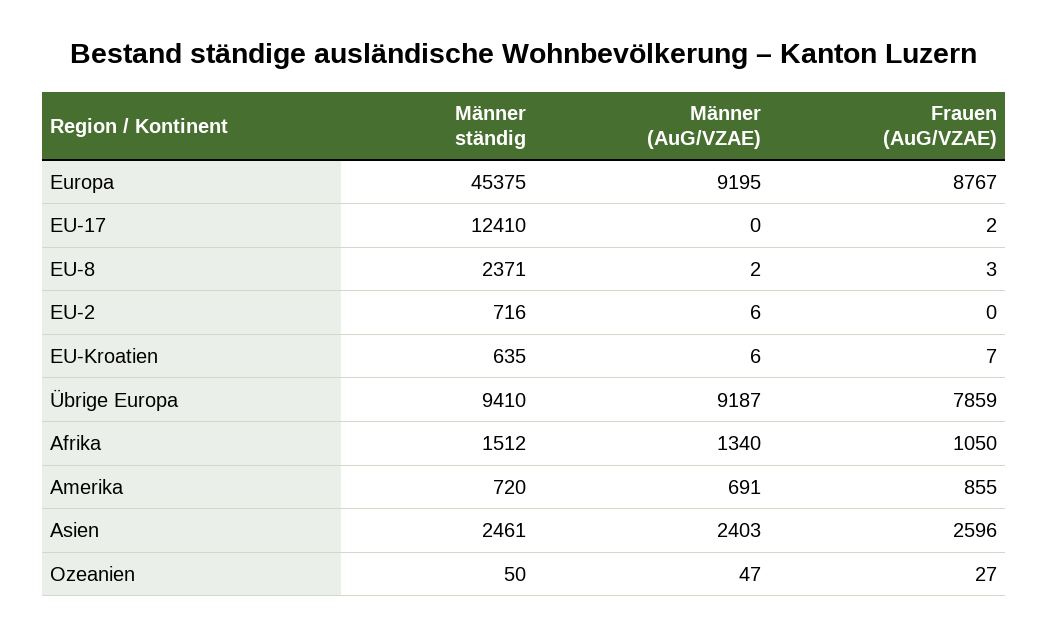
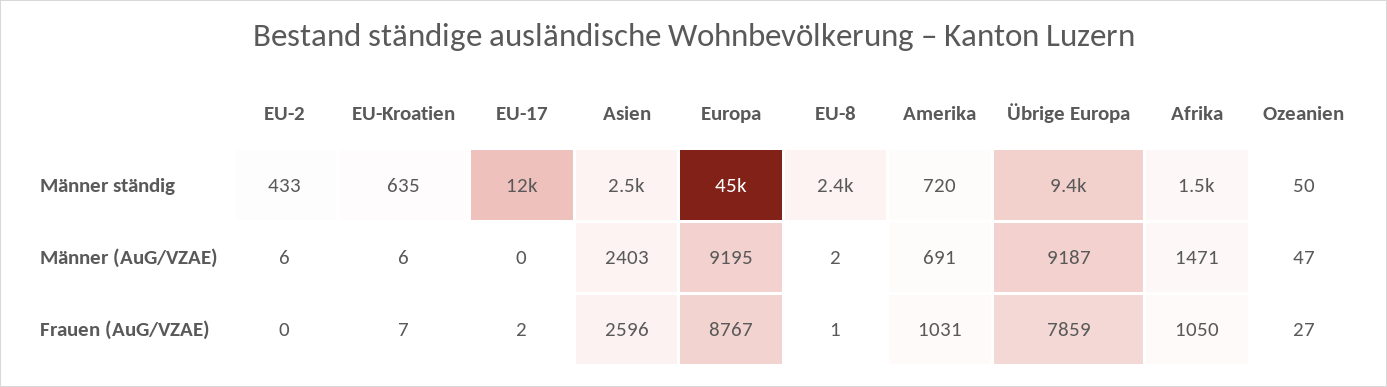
  {
    "Männer ständig": {
      "Europa": 45375,
      "EU-17": 12410,
      "EU-8": 2371,
-     "EU-2": 716,
+     "EU-2": 433,
      "EU-Kroatien": 635,
      "Übrige Europa": 9410,
      "Afrika": 1512,
      "Amerika": 720,
      "Asien": 2461,
      "Ozeanien": 50
    },
    "Männer (AuG/VZAE)": {
      "Europa": 9195,
      "EU-17": 0,
      "EU-8": 2,
      "EU-2": 6,
      "EU-Kroatien": 6,
      "Übrige Europa": 9187,
-     "Afrika": 1340,
+     "Afrika": 1471,
      "Amerika": 691,
      "Asien": 2403,
      "Ozeanien": 47
    },
    "Frauen (AuG/VZAE)": {
      "Europa": 8767,
      "EU-17": 2,
-     "EU-8": 3,
+     "EU-8": 1,
      "EU-2": 0,
      "EU-Kroatien": 7,
      "Übrige Europa": 7859,
      "Afrika": 1050,
-     "Amerika": 855,
+     "Amerika": 1031,
      "Asien": 2596,
      "Ozeanien": 27
    }
  }

